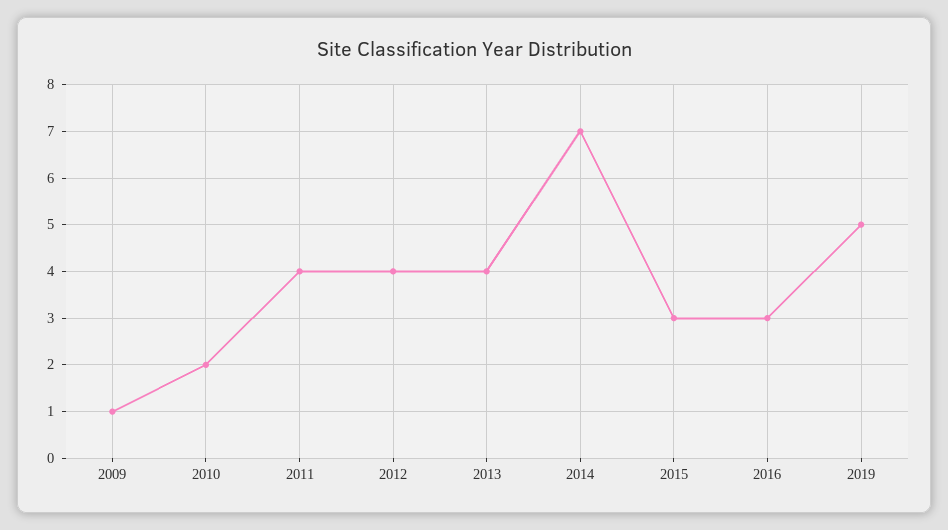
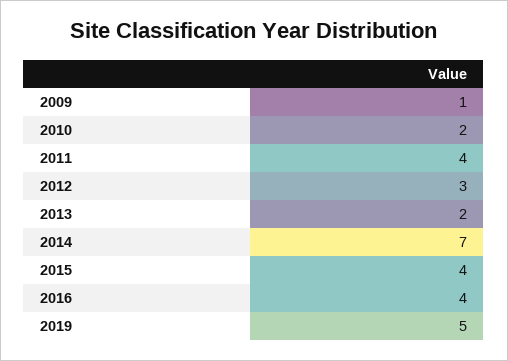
  {
    "2009": 1,
    "2010": 2,
    "2011": 4,
-   "2012": 4,
+   "2012": 3,
-   "2013": 4,
+   "2013": 2,
    "2014": 7,
-   "2015": 3,
+   "2015": 4,
-   "2016": 3,
+   "2016": 4,
    "2019": 5
  }

